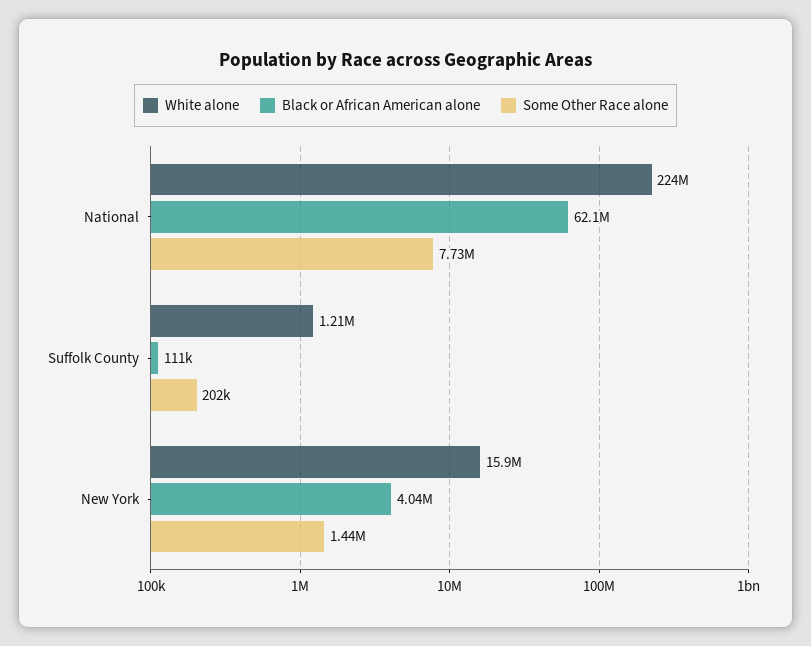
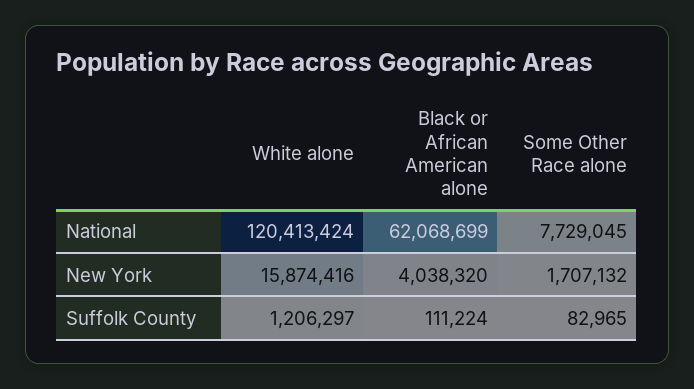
  {
    "White alone": {
-     "National": 224000000,
+     "National": 120413424,
      "Suffolk County": 1206297,
      "New York": 15874416
    },
    "Black or African American alone": {
      "National": 62068699,
      "Suffolk County": 111224,
      "New York": 4038320
    },
    "Some Other Race alone": {
      "National": 7729045,
-     "Suffolk County": 202000,
+     "Suffolk County": 82965,
-     "New York": 1440000
+     "New York": 1707132
    }
  }

